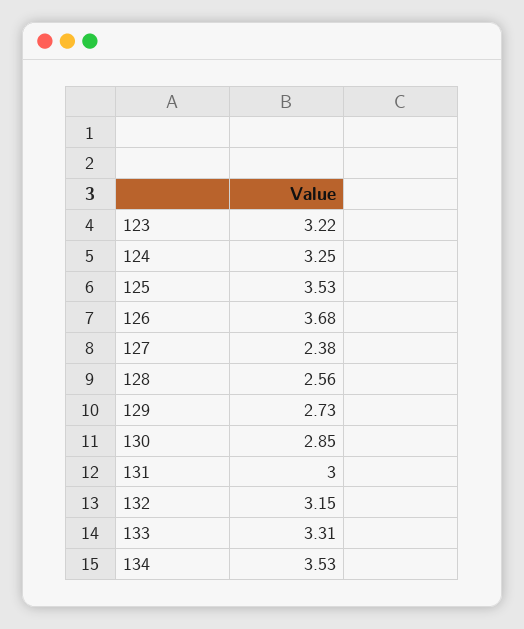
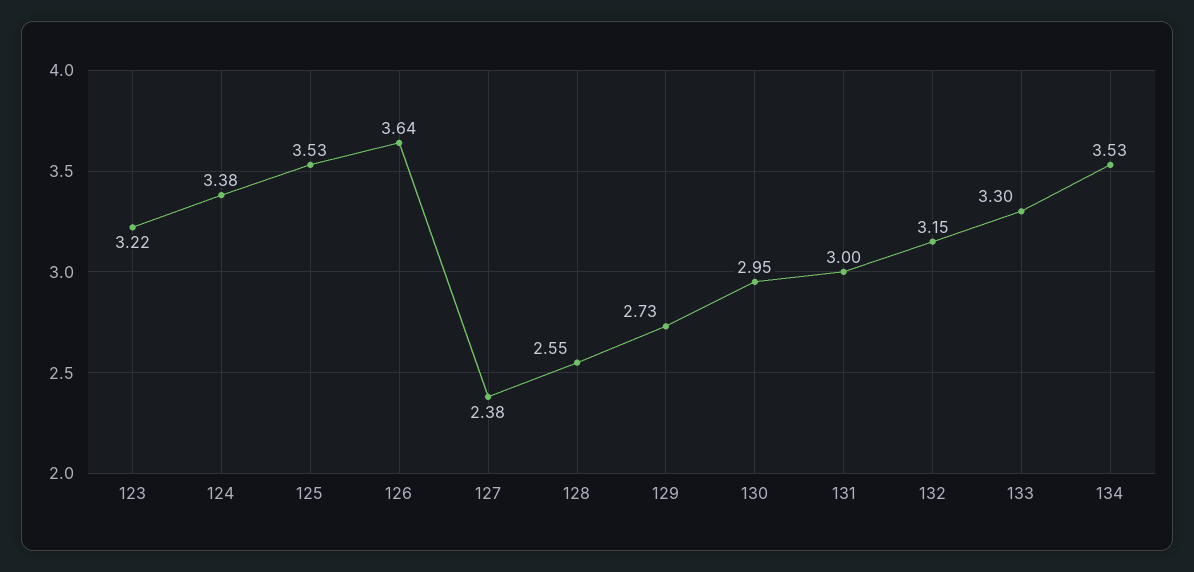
  {
    "123": 3.22,
-   "124": 3.25,
+   "124": 3.38,
    "125": 3.53,
-   "126": 3.68,
+   "126": 3.64,
    "127": 2.38,
-   "128": 2.56,
+   "128": 2.55,
    "129": 2.73,
-   "130": 2.85,
+   "130": 2.95,
    "131": 3,
    "132": 3.15,
-   "133": 3.31,
+   "133": 3.3,
    "134": 3.53
  }

